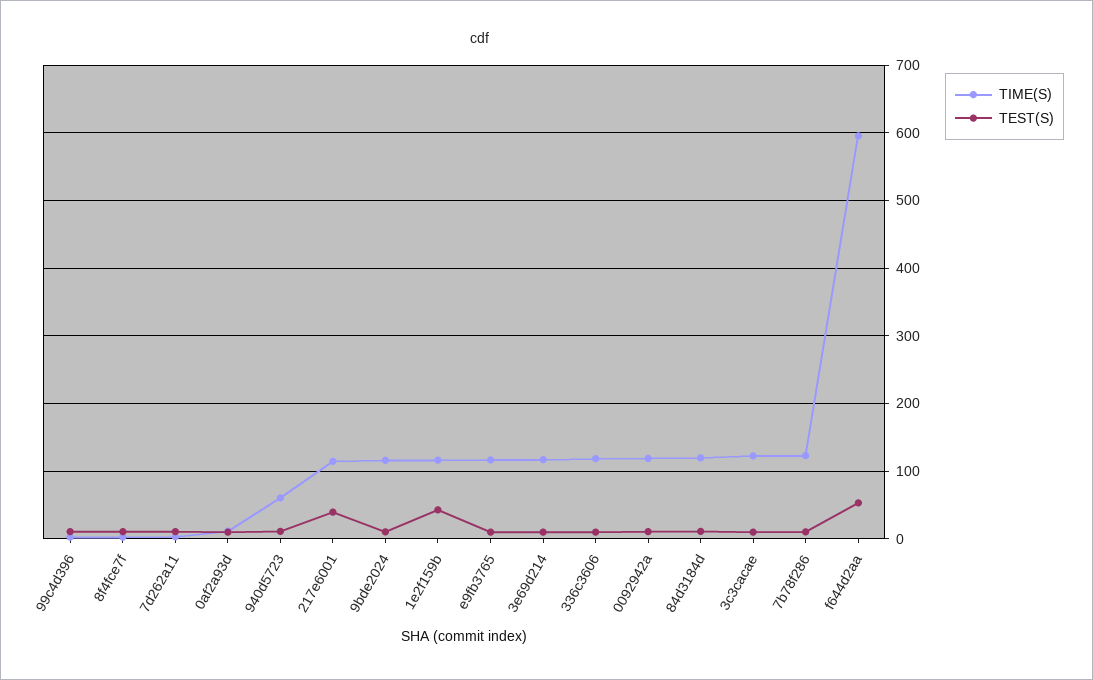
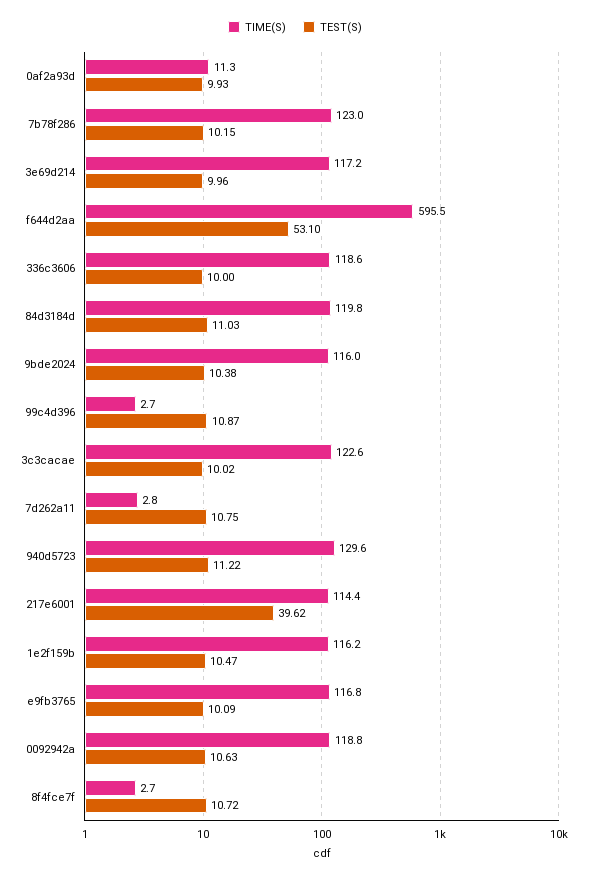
  {
    "TIME(S)": {
      "99c4d396": 2.7,
      "8f4fce7f": 2.7,
      "7d262a11": 2.8,
      "0af2a93d": 11.3,
-     "940d5723": 60,
+     "940d5723": 129.6,
      "217e6001": 114.4,
      "9bde2024": 116,
      "1e2f159b": 116.2,
      "e9fb3765": 116.8,
      "3e69d214": 117.2,
      "336c3606": 118.6,
      "0092942a": 118.8,
      "84d3184d": 119.8,
      "3c3cacae": 122.6,
      "7b78f286": 123,
      "f644d2aa": 595.5
    },
    "TEST(S)": {
      "99c4d396": 10.87,
      "8f4fce7f": 10.72,
      "7d262a11": 10.75,
      "0af2a93d": 9.93,
      "940d5723": 11.22,
      "217e6001": 39.62,
      "9bde2024": 10.38,
-     "1e2f159b": 40,
+     "1e2f159b": 10.47,
      "e9fb3765": 10.09,
      "3e69d214": 9.96,
      "336c3606": 10,
      "0092942a": 10.63,
      "84d3184d": 11.03,
      "3c3cacae": 10.02,
      "7b78f286": 10.15,
      "f644d2aa": 53.1
    }
  }

